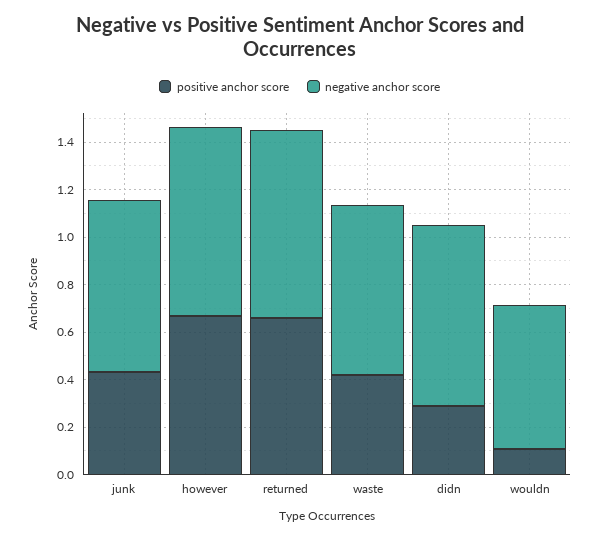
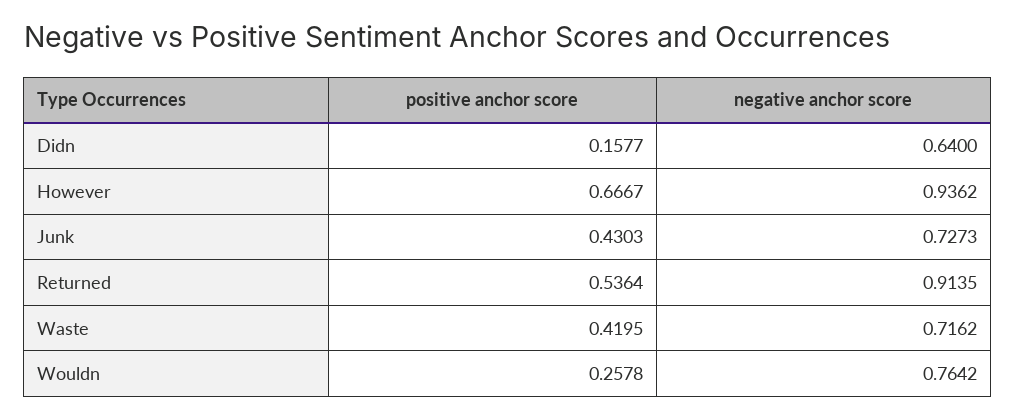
  {
    "positive anchor score": {
      "junk": 0.4303,
      "however": 0.6667,
-     "returned": 0.65,
+     "returned": 0.5364,
      "waste": 0.4195,
-     "didn": 0.3,
+     "didn": 0.1577,
-     "wouldn": 0.1
+     "wouldn": 0.2578
    },
    "negative anchor score": {
      "junk": 0.7273,
-     "however": 0.8,
+     "however": 0.9362,
-     "returned": 0.8,
+     "returned": 0.9135,
      "waste": 0.7162,
-     "didn": 0.75,
+     "didn": 0.64,
-     "wouldn": 0.6
+     "wouldn": 0.7642
    }
  }

